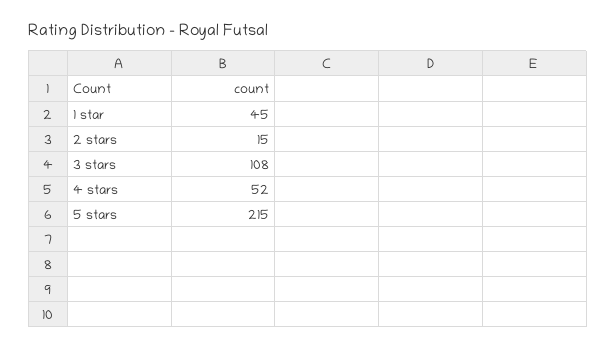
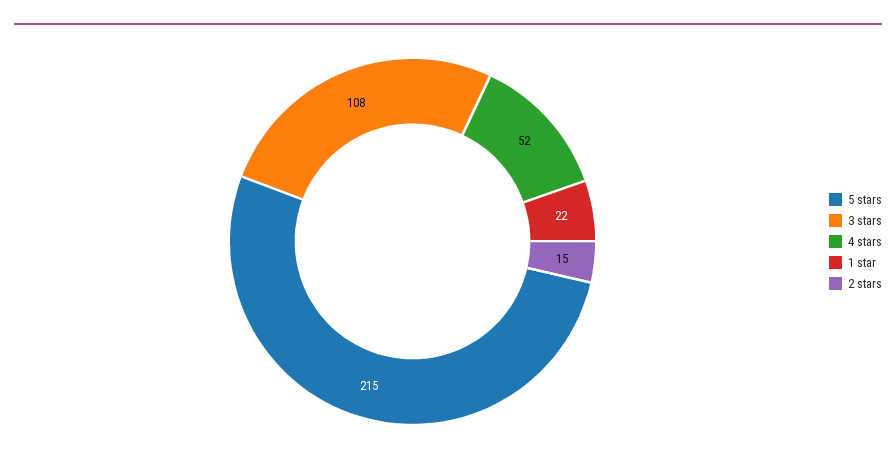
  {
-   "1 star": 45,
+   "1 star": 22,
    "2 stars": 15,
    "3 stars": 108,
    "4 stars": 52,
    "5 stars": 215
  }

